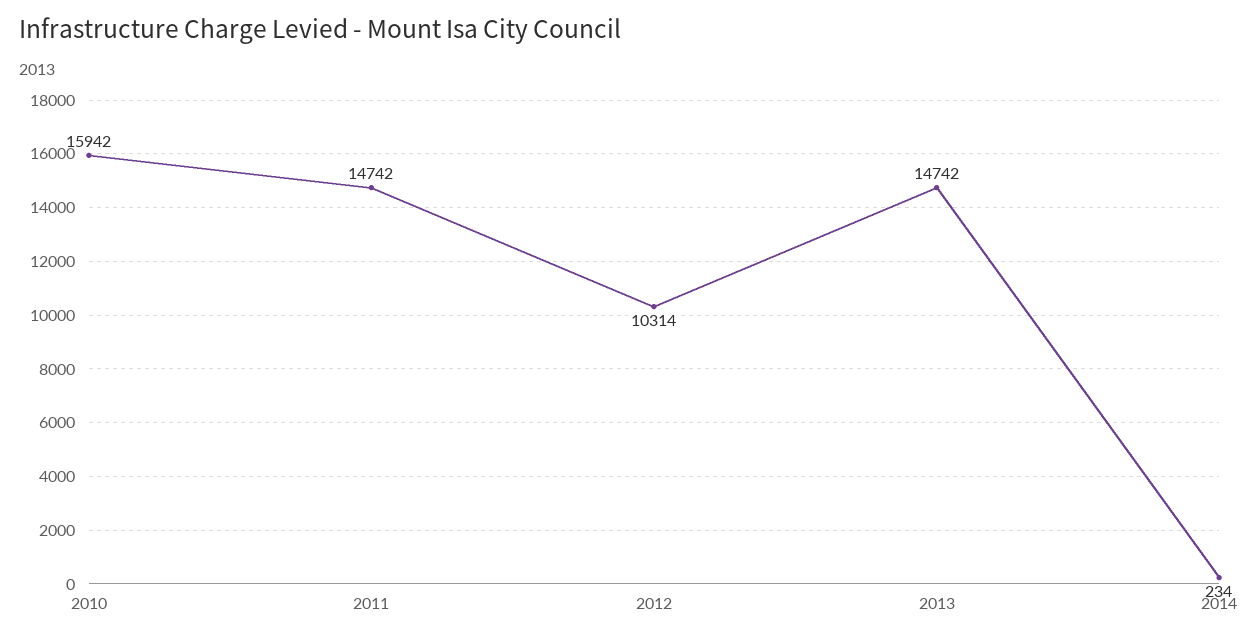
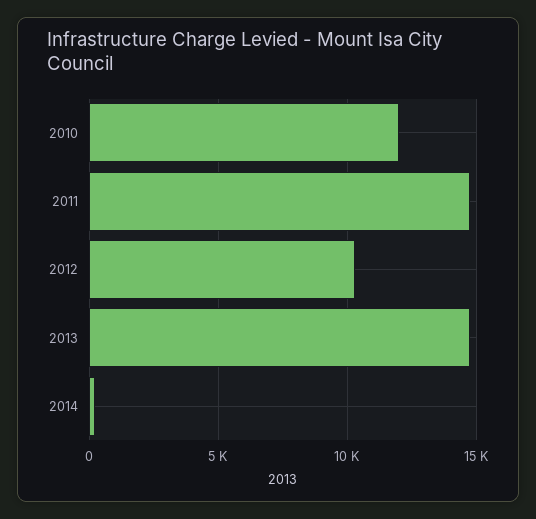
  {
-   "2010": 15942,
+   "2010": 12000,
    "2011": 14742,
    "2012": 10314,
    "2013": 14742,
    "2014": 234
  }

